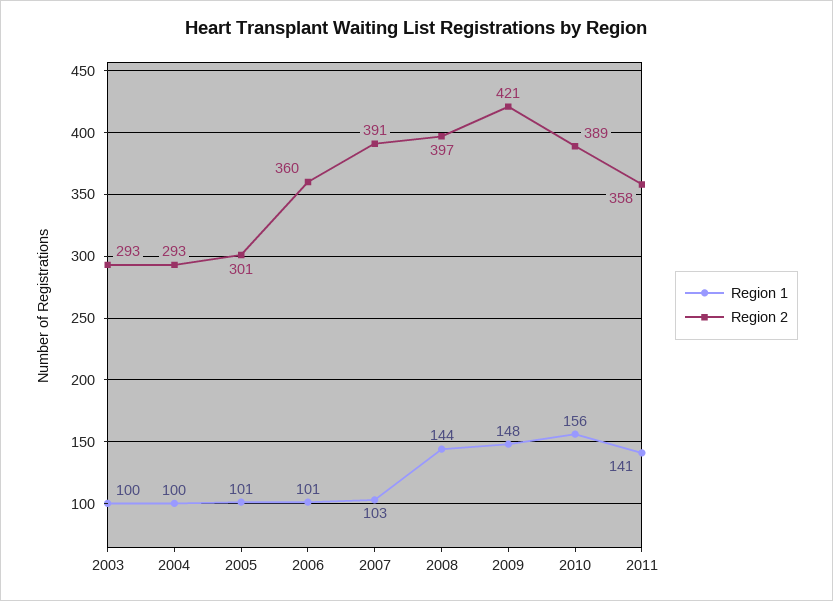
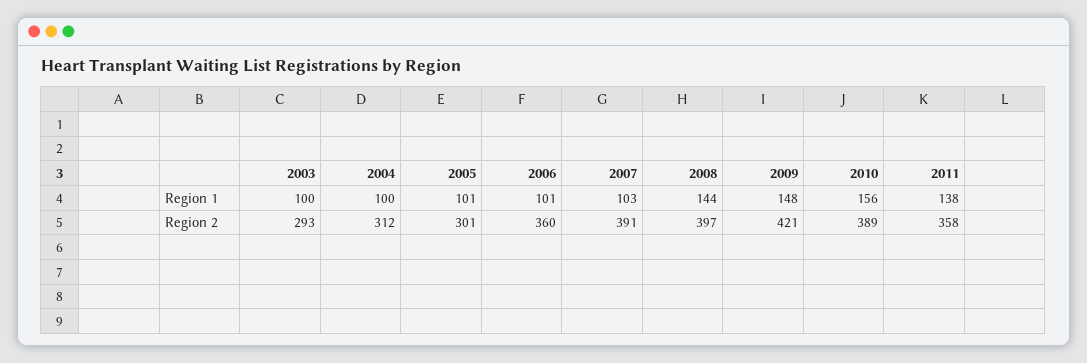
  {
    "Region 1": {
      "2003": 100,
      "2004": 100,
      "2005": 101,
      "2006": 101,
      "2007": 103,
      "2008": 144,
      "2009": 148,
      "2010": 156,
-     "2011": 141
+     "2011": 138
    },
    "Region 2": {
      "2003": 293,
-     "2004": 293,
+     "2004": 312,
      "2005": 301,
      "2006": 360,
      "2007": 391,
      "2008": 397,
      "2009": 421,
      "2010": 389,
      "2011": 358
    }
  }

